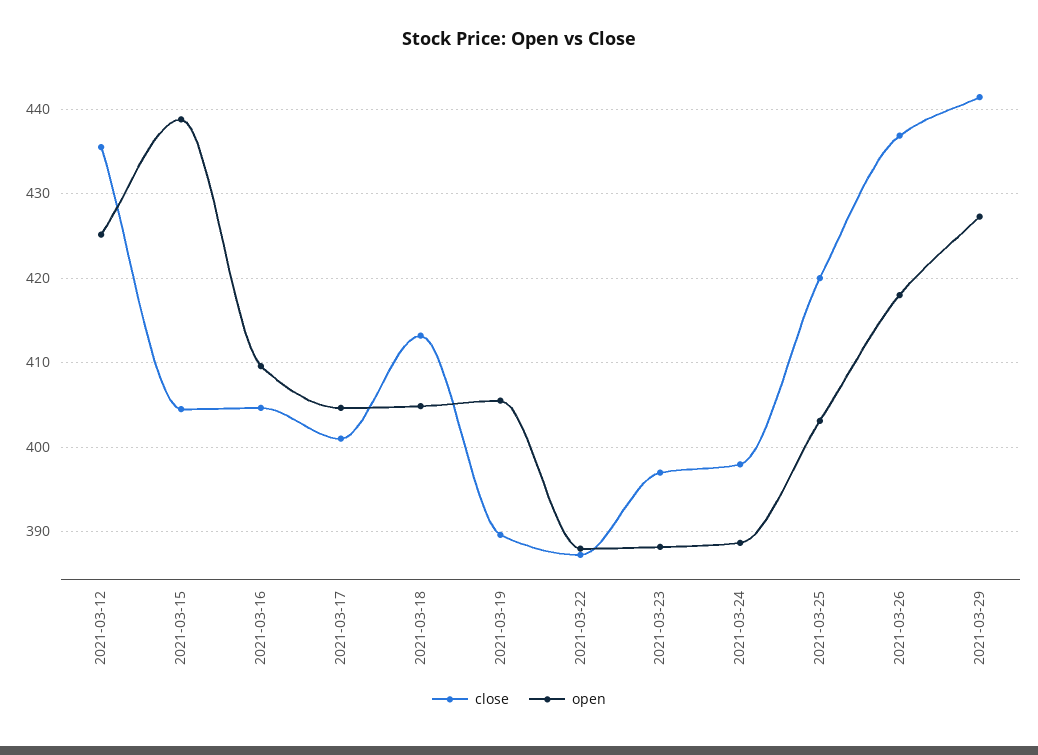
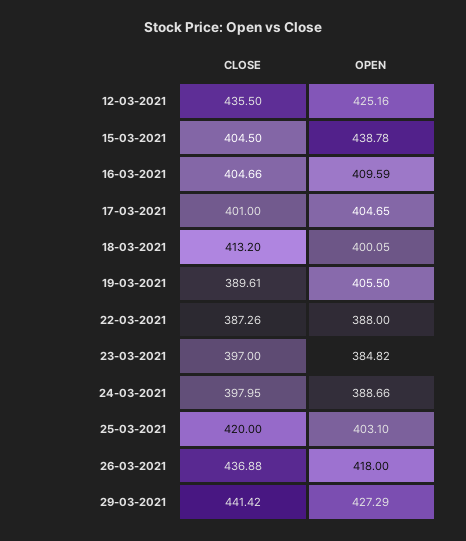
  {
    "close": {
      "2021-03-12": 435.5,
      "2021-03-15": 404.5,
      "2021-03-16": 404.66,
      "2021-03-17": 401,
      "2021-03-18": 413.2,
      "2021-03-19": 389.61,
      "2021-03-22": 387.26,
      "2021-03-23": 397,
      "2021-03-24": 397.95,
      "2021-03-25": 420,
      "2021-03-26": 436.88,
      "2021-03-29": 441.42
    },
    "open": {
      "2021-03-12": 425.16,
      "2021-03-15": 438.78,
      "2021-03-16": 409.59,
      "2021-03-17": 404.65,
-     "2021-03-18": 405,
+     "2021-03-18": 400.05,
      "2021-03-19": 405.5,
      "2021-03-22": 388,
-     "2021-03-23": 388,
+     "2021-03-23": 384.82,
      "2021-03-24": 388.66,
      "2021-03-25": 403.1,
      "2021-03-26": 418,
      "2021-03-29": 427.29
    }
  }

